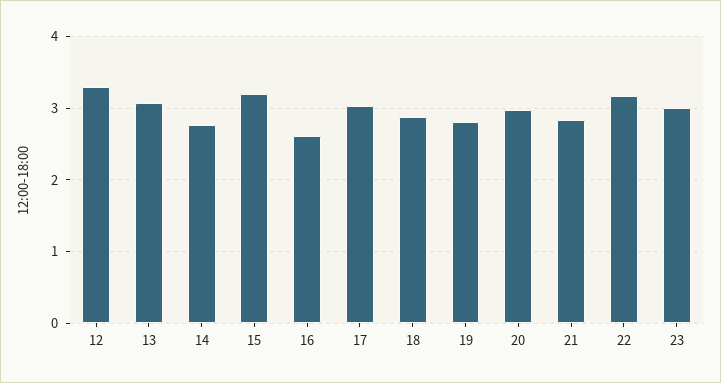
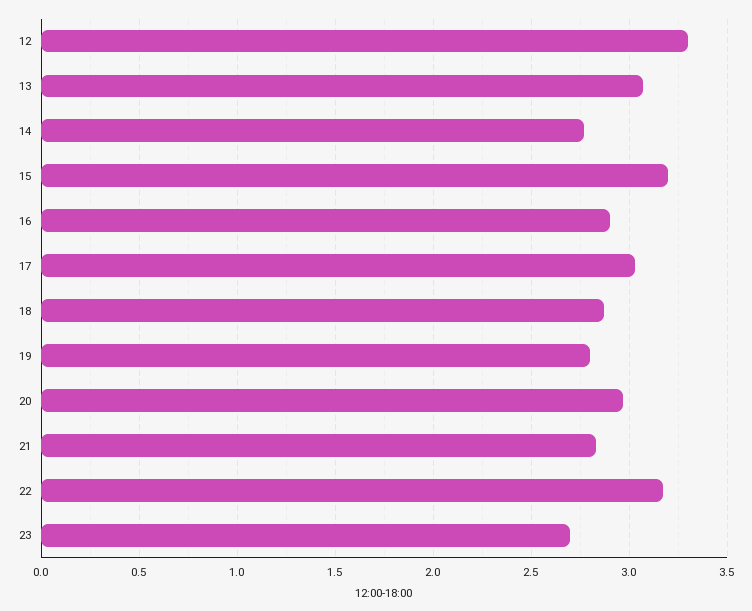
  {
    "12": 3.3,
    "13": 3.05,
    "14": 2.75,
    "15": 3.2,
-   "16": 2.6,
+   "16": 2.9,
    "17": 3.05,
    "18": 2.85,
    "19": 2.8,
    "20": 2.95,
    "21": 2.85,
    "22": 3.15,
-   "23": 3
+   "23": 2.7
  }

